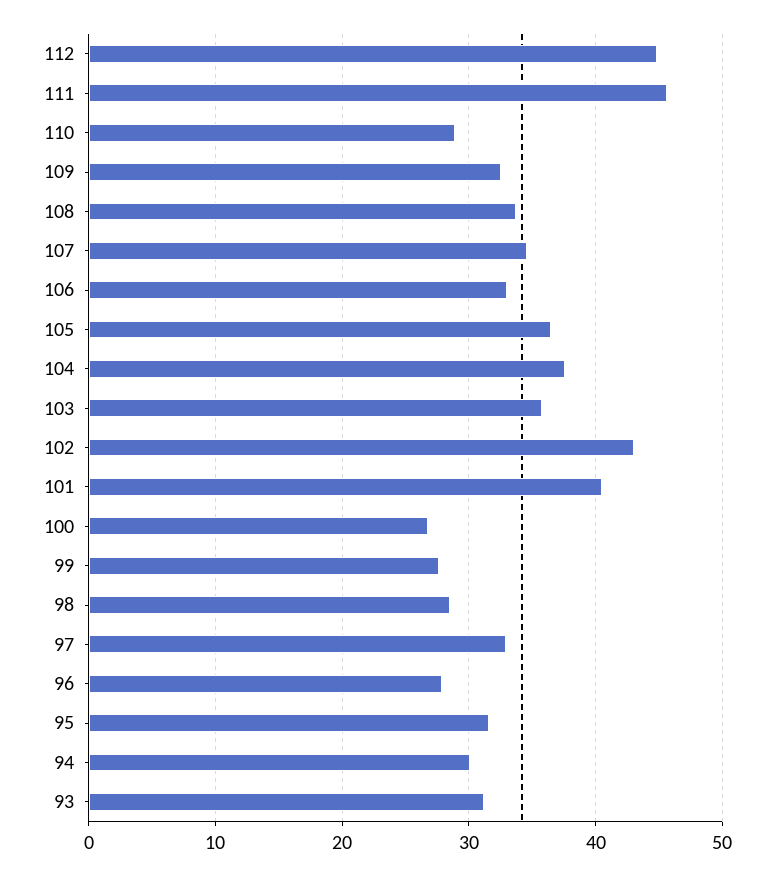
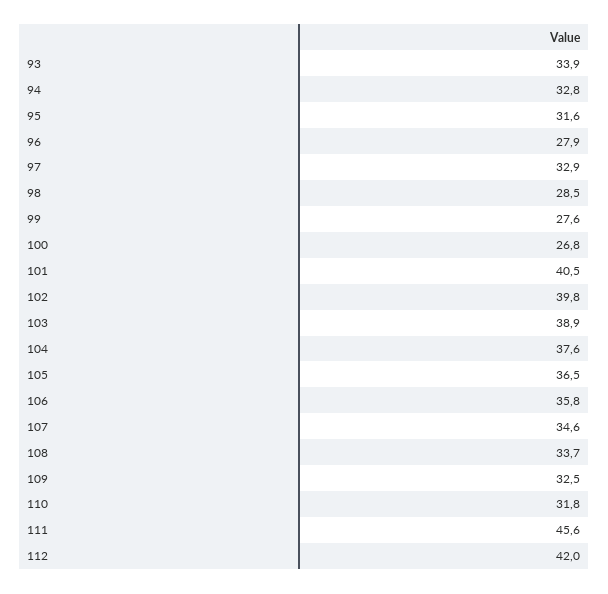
  {
-   "112": 45,
+   "112": 42,
    "111": 45.6,
-   "110": 29,
+   "110": 31.8,
    "109": 32.5,
    "108": 33.7,
    "107": 34.6,
-   "106": 33,
+   "106": 35.8,
    "105": 36.5,
    "104": 37.6,
-   "103": 36,
+   "103": 38.9,
-   "102": 43,
+   "102": 39.8,
    "101": 40.5,
    "100": 26.8,
    "99": 27.6,
    "98": 28.5,
    "97": 32.9,
    "96": 27.9,
    "95": 31.6,
-   "94": 30,
+   "94": 32.8,
-   "93": 31
+   "93": 33.9
  }

